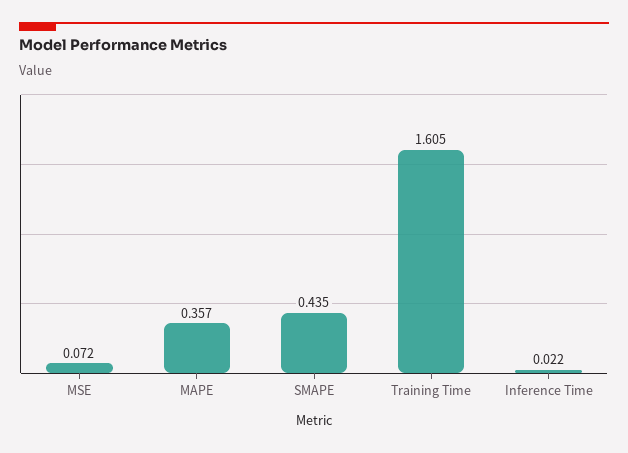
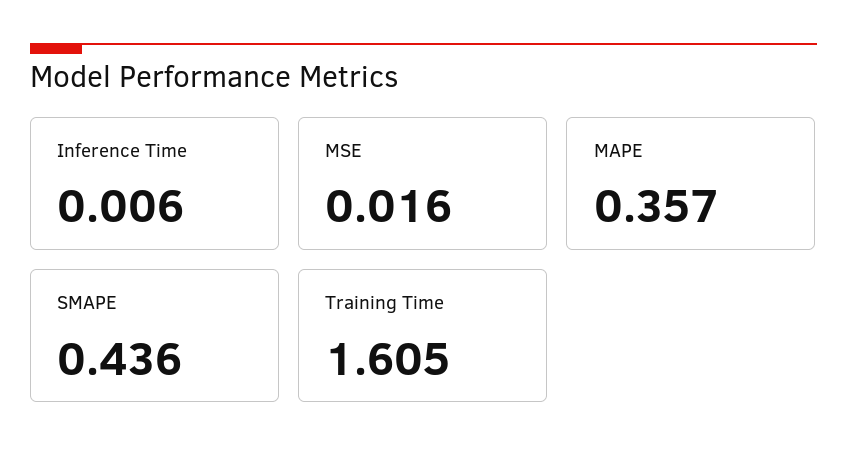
  {
-   "MSE": 0.072,
+   "MSE": 0.016,
    "MAPE": 0.357,
-   "SMAPE": 0.435,
+   "SMAPE": 0.436,
    "Training Time": 1.605,
-   "Inference Time": 0.022
+   "Inference Time": 0.006
  }

